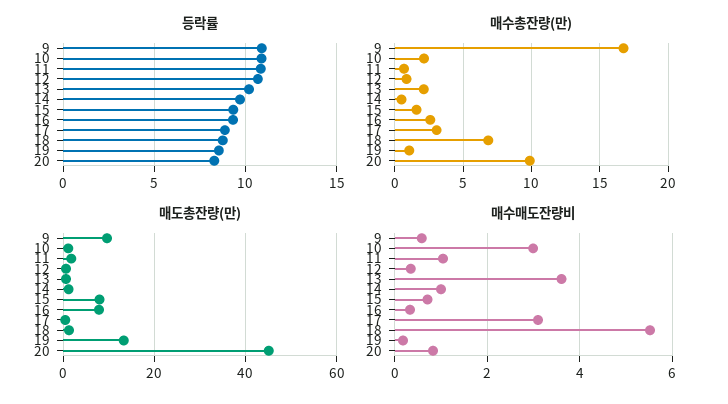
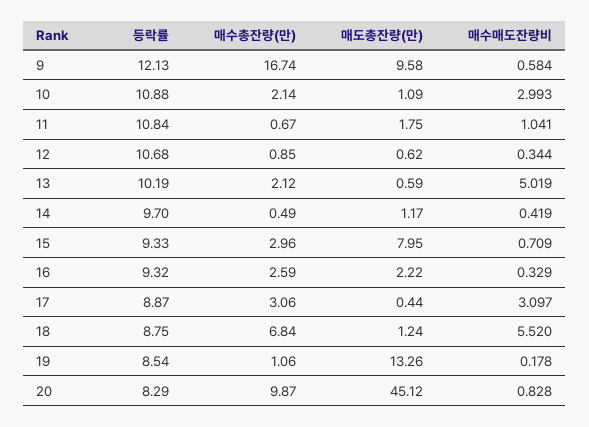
  {
    "등락률": {
-     "9": 11,
+     "9": 12.13,
      "10": 10.88,
      "11": 10.84,
      "12": 10.68,
      "13": 10.19,
      "14": 9.7,
      "15": 9.33,
      "16": 9.32,
      "17": 8.87,
      "18": 8.75,
      "19": 8.54,
      "20": 8.29
    },
    "매수총잔량(만)": {
      "9": 16.74,
      "10": 2.14,
      "11": 0.67,
      "12": 0.85,
      "13": 2.12,
      "14": 0.49,
-     "15": 1.5,
+     "15": 2.96,
      "16": 2.59,
      "17": 3.06,
      "18": 6.84,
      "19": 1.06,
      "20": 9.87
    },
    "매도총잔량(만)": {
      "9": 9.58,
      "10": 1.09,
      "11": 1.75,
      "12": 0.62,
      "13": 0.59,
      "14": 1.17,
      "15": 7.95,
-     "16": 8,
+     "16": 2.22,
      "17": 0.44,
      "18": 1.24,
      "19": 13.26,
      "20": 45.12
    },
    "매수매도잔량비": {
      "9": 0.584,
      "10": 2.993,
      "11": 1.041,
      "12": 0.344,
-     "13": 3.6,
+     "13": 5.019,
-     "14": 1,
+     "14": 0.419,
      "15": 0.709,
      "16": 0.329,
      "17": 3.097,
      "18": 5.52,
      "19": 0.178,
      "20": 0.828
    }
  }

